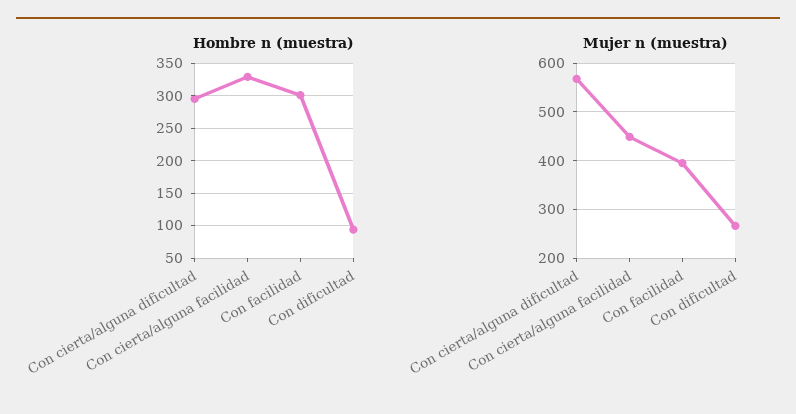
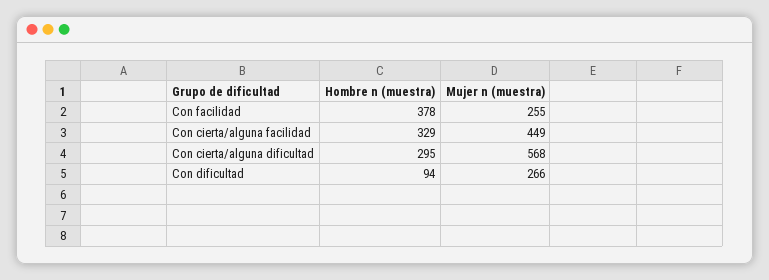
  {
    "Hombre n (muestra)": {
      "Con cierta/alguna dificultad": 295,
      "Con cierta/alguna facilidad": 329,
-     "Con facilidad": 300,
+     "Con facilidad": 378,
      "Con dificultad": 94
    },
    "Mujer n (muestra)": {
      "Con cierta/alguna dificultad": 568,
      "Con cierta/alguna facilidad": 449,
-     "Con facilidad": 400,
+     "Con facilidad": 255,
      "Con dificultad": 266
    }
  }

